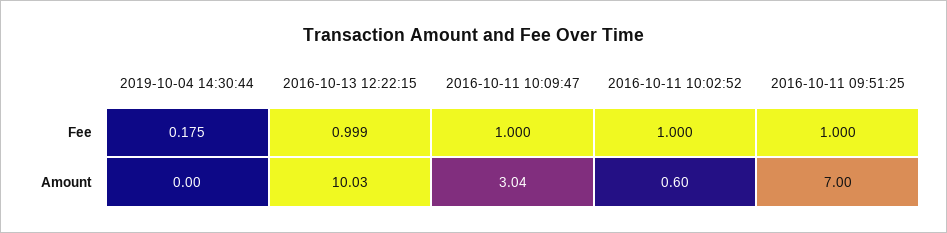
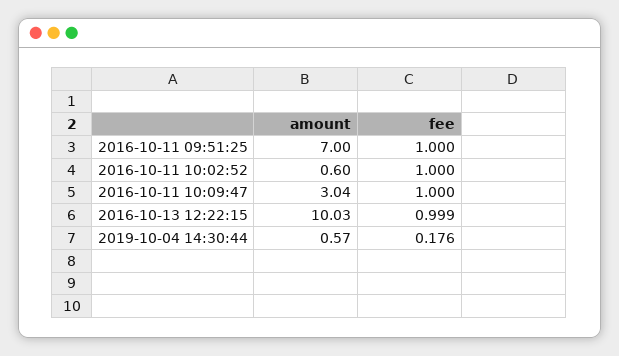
  {
    "2019-10-04 14:30:44": {
-     "Fee": 0.175,
+     "Fee": 0.176,
-     "Amount": 0
+     "Amount": 0.57
    },
    "2016-10-13 12:22:15": {
      "Fee": 0.999,
      "Amount": 10.03
    },
    "2016-10-11 10:09:47": {
      "Fee": 1,
      "Amount": 3.04
    },
    "2016-10-11 10:02:52": {
      "Fee": 1,
      "Amount": 0.6
    },
    "2016-10-11 09:51:25": {
      "Fee": 1,
      "Amount": 7
    }
  }

